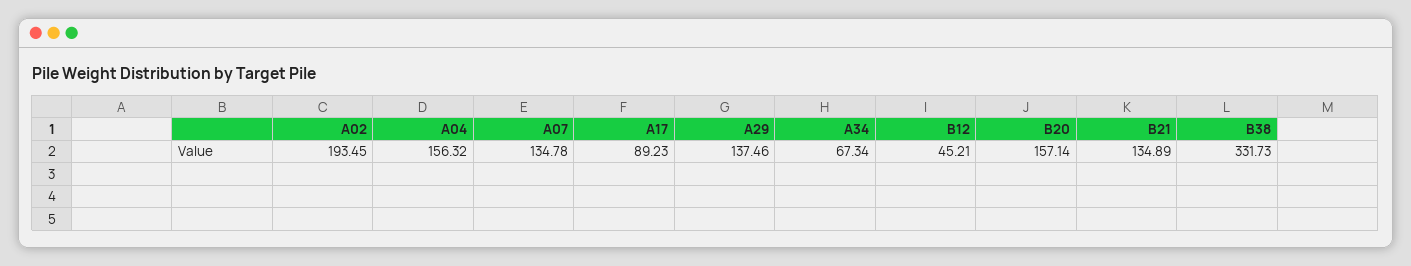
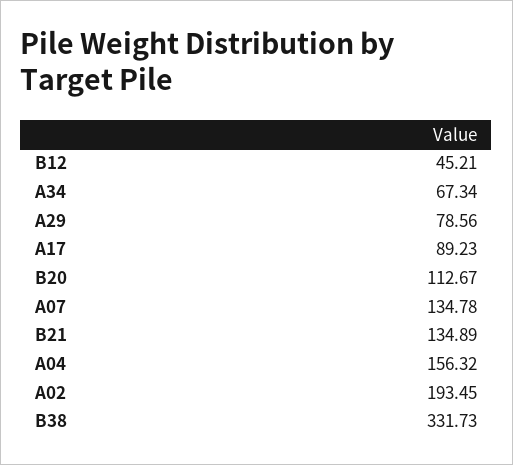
  {
    "A02": 193.45,
    "A04": 156.32,
    "A07": 134.78,
    "A17": 89.23,
-   "A29": 137.46,
+   "A29": 78.56,
    "A34": 67.34,
    "B12": 45.21,
-   "B20": 157.14,
+   "B20": 112.67,
    "B21": 134.89,
    "B38": 331.73
  }

